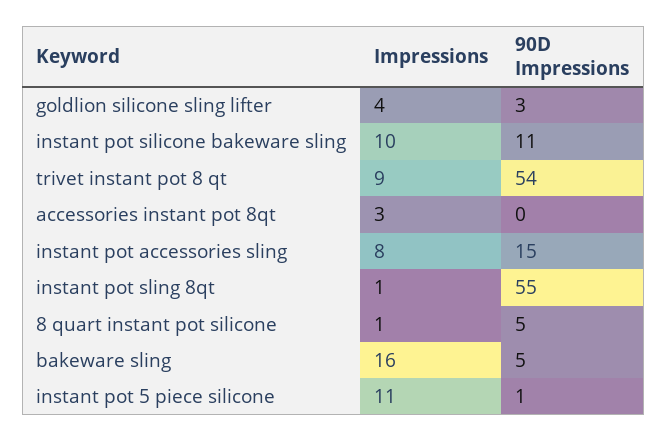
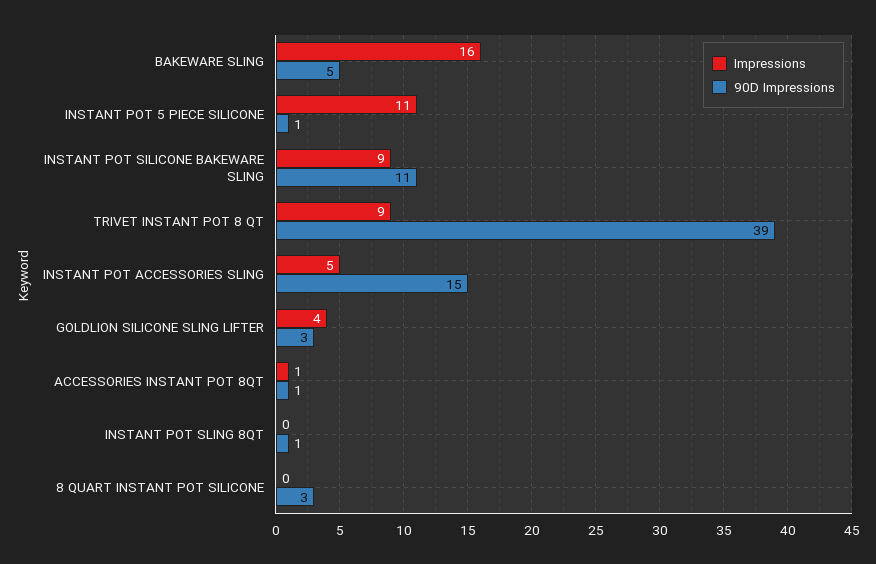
  {
    "Impressions": {
      "goldlion silicone sling lifter": 4,
-     "instant pot silicone bakeware sling": 10,
+     "instant pot silicone bakeware sling": 9,
      "trivet instant pot 8 qt": 9,
-     "accessories instant pot 8qt": 3,
+     "accessories instant pot 8qt": 1,
-     "instant pot accessories sling": 8,
+     "instant pot accessories sling": 5,
-     "instant pot sling 8qt": 1,
+     "instant pot sling 8qt": 0,
-     "8 quart instant pot silicone": 1,
+     "8 quart instant pot silicone": 0,
      "bakeware sling": 16,
      "instant pot 5 piece silicone": 11
    },
    "90D Impressions": {
      "goldlion silicone sling lifter": 3,
      "instant pot silicone bakeware sling": 11,
-     "trivet instant pot 8 qt": 54,
+     "trivet instant pot 8 qt": 39,
-     "accessories instant pot 8qt": 0,
+     "accessories instant pot 8qt": 1,
      "instant pot accessories sling": 15,
-     "instant pot sling 8qt": 55,
+     "instant pot sling 8qt": 1,
-     "8 quart instant pot silicone": 5,
+     "8 quart instant pot silicone": 3,
      "bakeware sling": 5,
      "instant pot 5 piece silicone": 1
    }
  }

